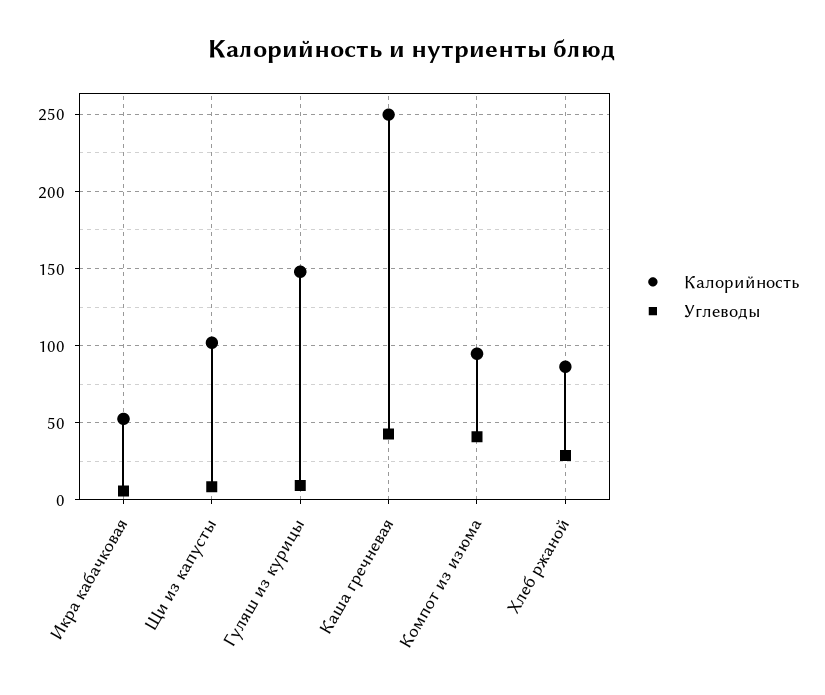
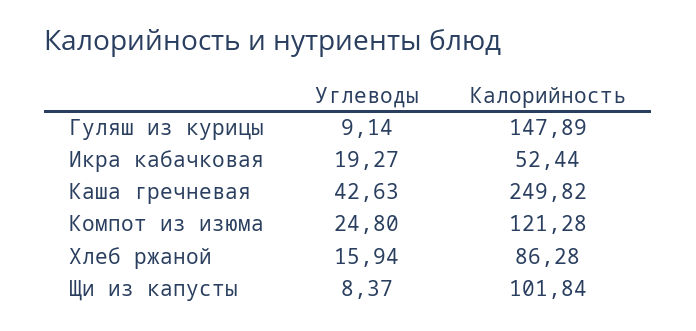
  {
    "Калорийность": {
      "Икра кабачковая": 52.44,
      "Щи из капусты": 101.84,
      "Гуляш из курицы": 147.89,
      "Каша гречневая": 249.82,
-     "Компот из изюма": 95,
+     "Компот из изюма": 121.28,
      "Хлеб ржаной": 86.28
    },
    "Углеводы": {
-     "Икра кабачковая": 5,
+     "Икра кабачковая": 19.27,
      "Щи из капусты": 8.37,
      "Гуляш из курицы": 9.14,
      "Каша гречневая": 42.63,
-     "Компот из изюма": 40,
+     "Компот из изюма": 24.8,
-     "Хлеб ржаной": 30
+     "Хлеб ржаной": 15.94
    }
  }

